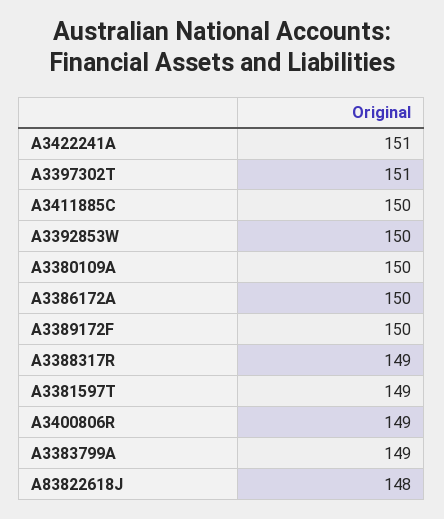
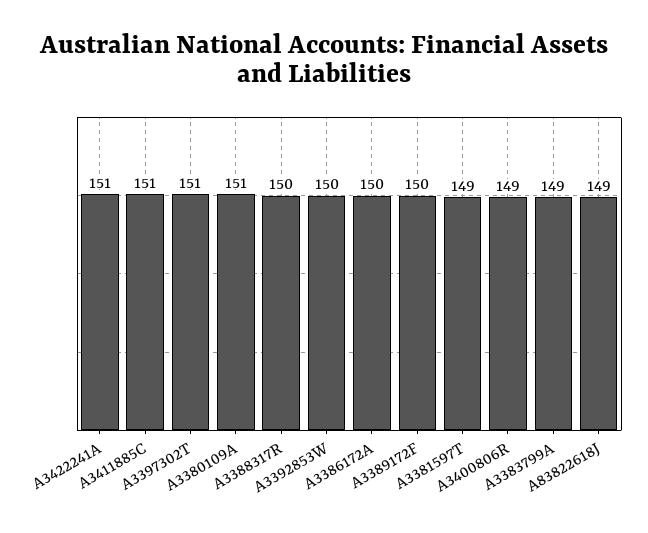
  {
    "A3422241A": 151,
    "A3397302T": 151,
-   "A3411885C": 150,
+   "A3411885C": 151,
    "A3392853W": 150,
-   "A3380109A": 150,
+   "A3380109A": 151,
    "A3386172A": 150,
    "A3389172F": 150,
-   "A3388317R": 149,
+   "A3388317R": 150,
    "A3381597T": 149,
    "A3400806R": 149,
    "A3383799A": 149,
-   "A83822618J": 148
+   "A83822618J": 149
  }

